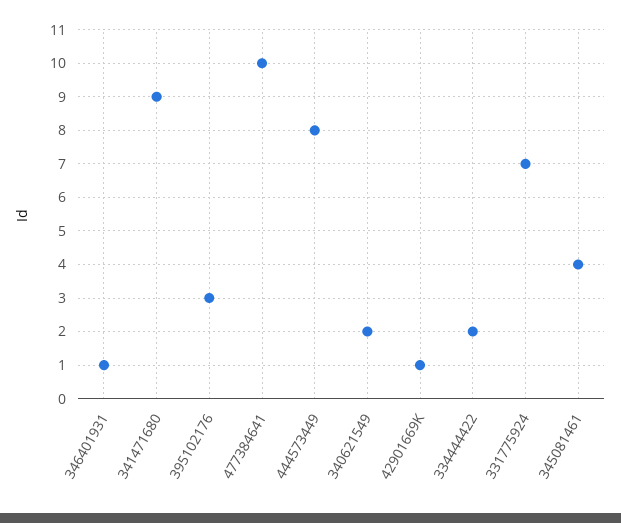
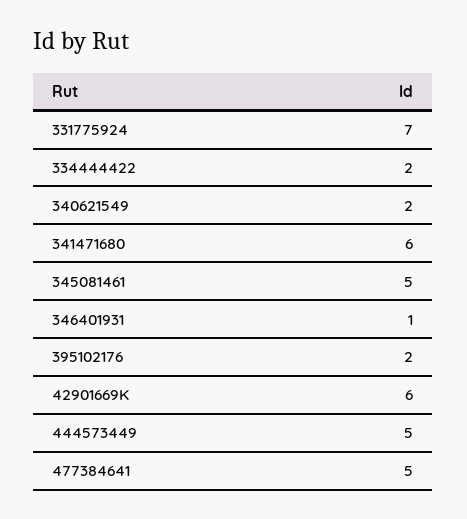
  {
    "346401931": 1,
-   "341471680": 9,
+   "341471680": 6,
-   "395102176": 3,
+   "395102176": 2,
-   "477384641": 10,
+   "477384641": 5,
-   "444573449": 8,
+   "444573449": 5,
    "340621549": 2,
-   "42901669K": 1,
+   "42901669K": 6,
    "334444422": 2,
    "331775924": 7,
-   "345081461": 4
+   "345081461": 5
  }

